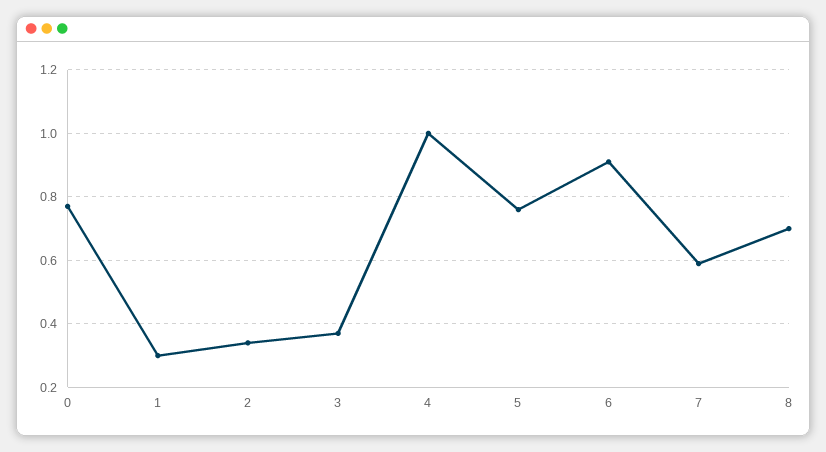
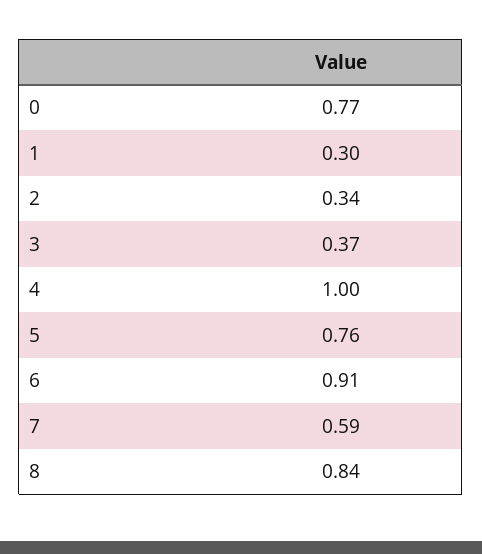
  {
    "0": 0.77,
    "1": 0.3,
    "2": 0.34,
    "3": 0.37,
    "4": 1,
    "5": 0.76,
    "6": 0.91,
    "7": 0.59,
-   "8": 0.7
+   "8": 0.84
  }

